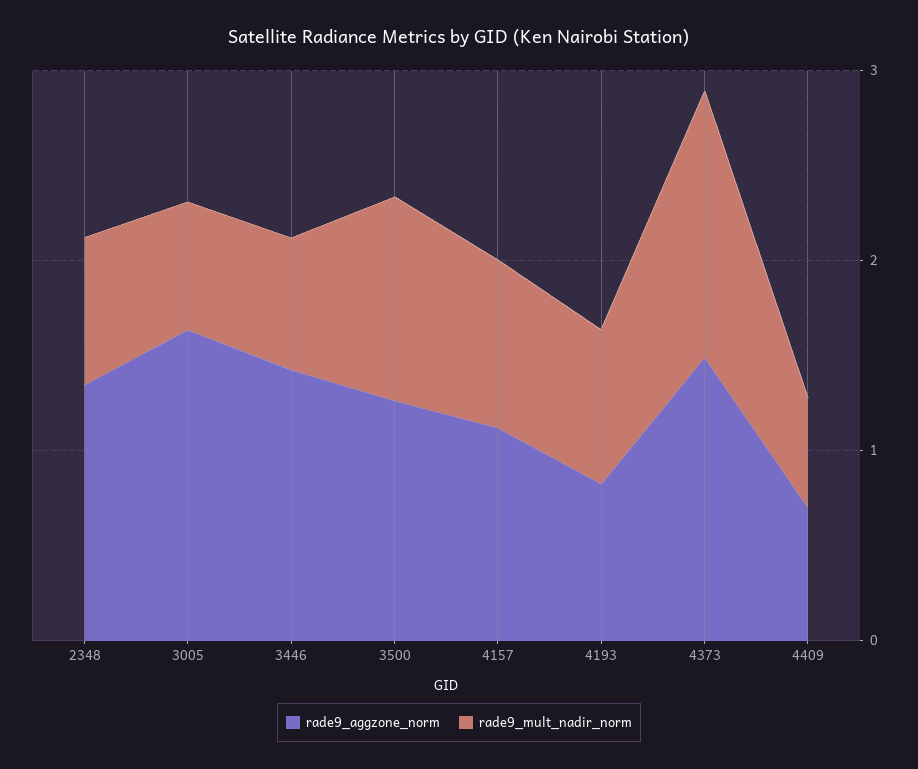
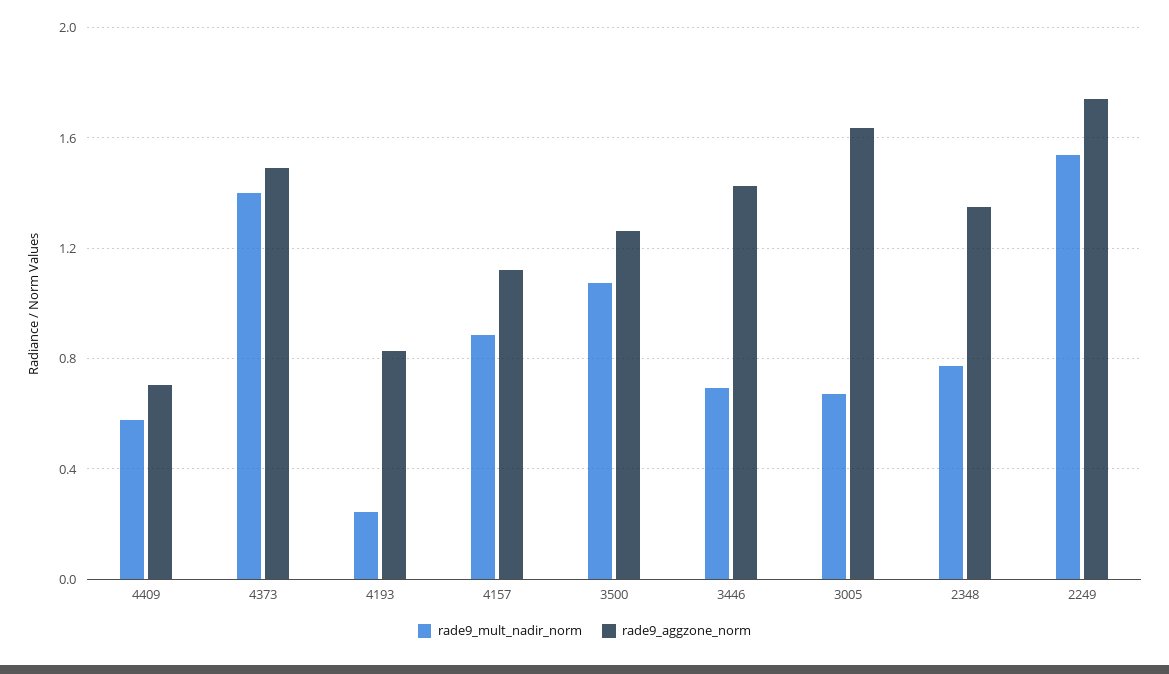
  {
    "rade9_aggzone_norm": {
      "2348": 1.35,
      "3005": 1.65,
      "3446": 1.45,
      "3500": 1.25,
      "4157": 1.1,
      "4193": 0.85,
      "4373": 1.5,
-     "4409": 0.7
+     "4409": 0.7,
+     "2249": 1.75
    },
    "rade9_mult_nadir_norm": {
      "2348": 0.8,
      "3005": 0.65,
      "3446": 0.7,
      "3500": 1.05,
      "4157": 0.9,
-     "4193": 0.8,
+     "4193": 0.25,
      "4373": 1.4,
-     "4409": 0.6
+     "4409": 0.6,
+     "2249": 1.55
    }
  }

